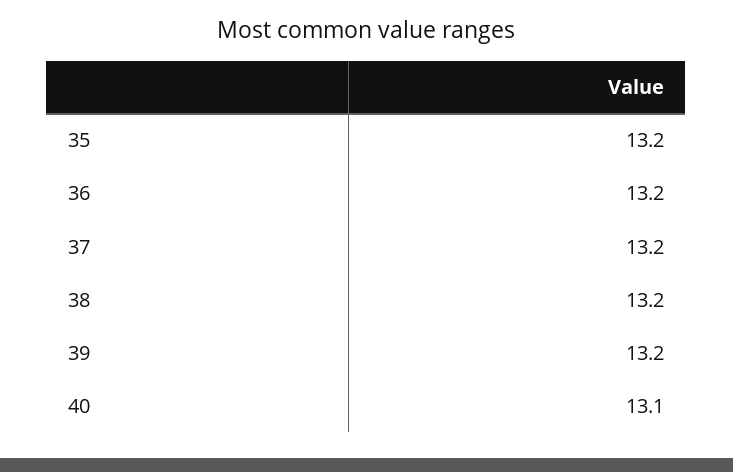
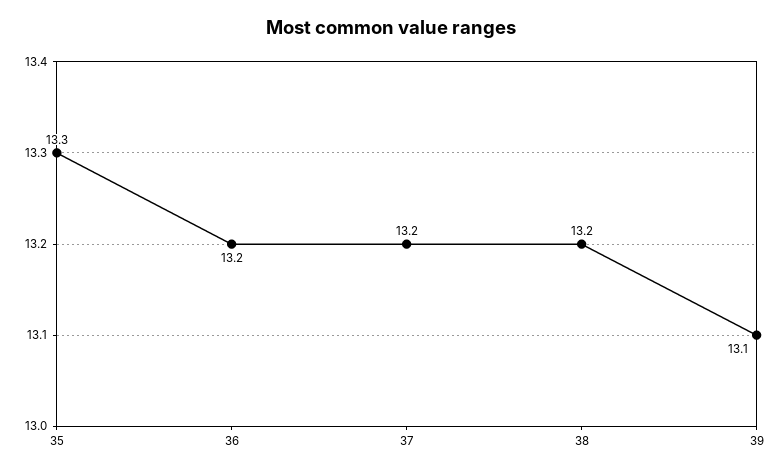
  {
-   "35": 13.2,
+   "35": 13.3,
    "36": 13.2,
    "37": 13.2,
    "38": 13.2,
-   "39": 13.2,
+   "39": 13.1
-   "40": 13.1
  }

